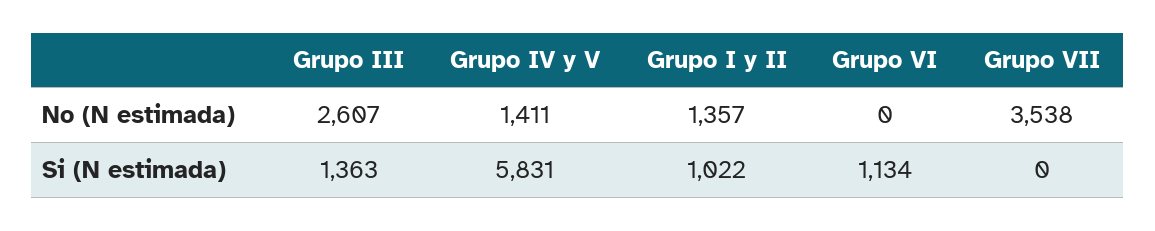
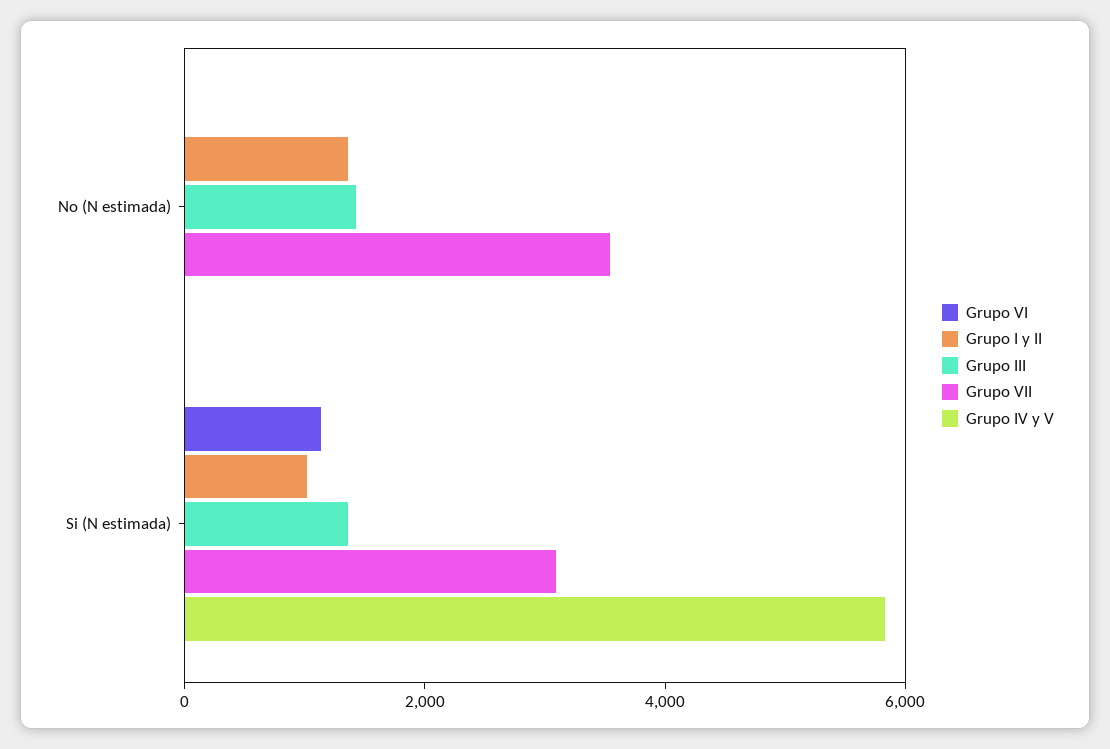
  {
    "Grupo III": {
-     "No (N estimada)": 2607,
+     "No (N estimada)": 1500,
      "Si (N estimada)": 1363
    },
    "Grupo IV y V": {
-     "No (N estimada)": 1411,
+     "No (N estimada)": 0,
      "Si (N estimada)": 5831
    },
    "Grupo I y II": {
      "No (N estimada)": 1357,
      "Si (N estimada)": 1022
    },
    "Grupo VI": {
      "No (N estimada)": 0,
      "Si (N estimada)": 1134
    },
    "Grupo VII": {
      "No (N estimada)": 3538,
-     "Si (N estimada)": 0
+     "Si (N estimada)": 3000
    }
  }

